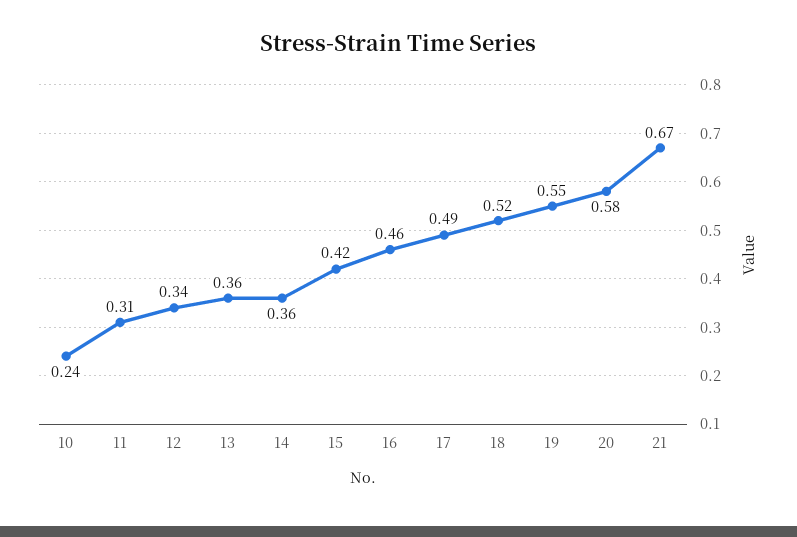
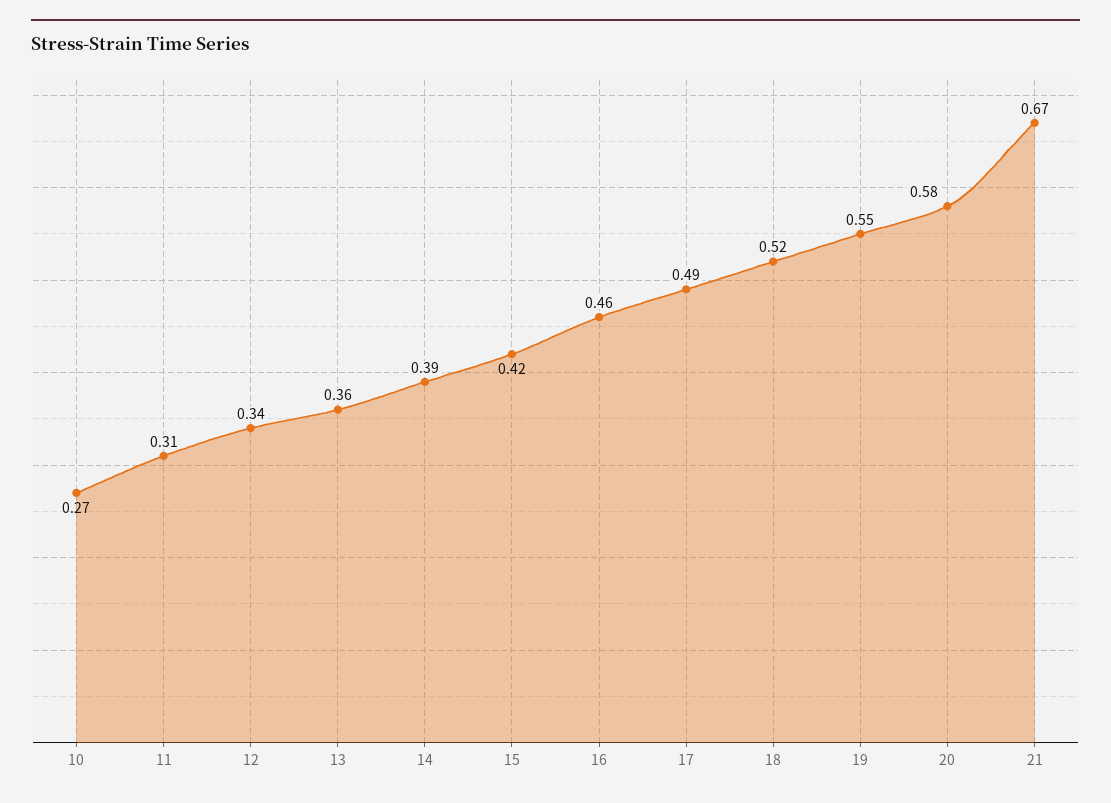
  {
-   "10": 0.24,
+   "10": 0.27,
    "11": 0.31,
    "12": 0.34,
    "13": 0.36,
-   "14": 0.36,
+   "14": 0.39,
    "15": 0.42,
    "16": 0.46,
    "17": 0.49,
    "18": 0.52,
    "19": 0.55,
    "20": 0.58,
    "21": 0.67
  }

